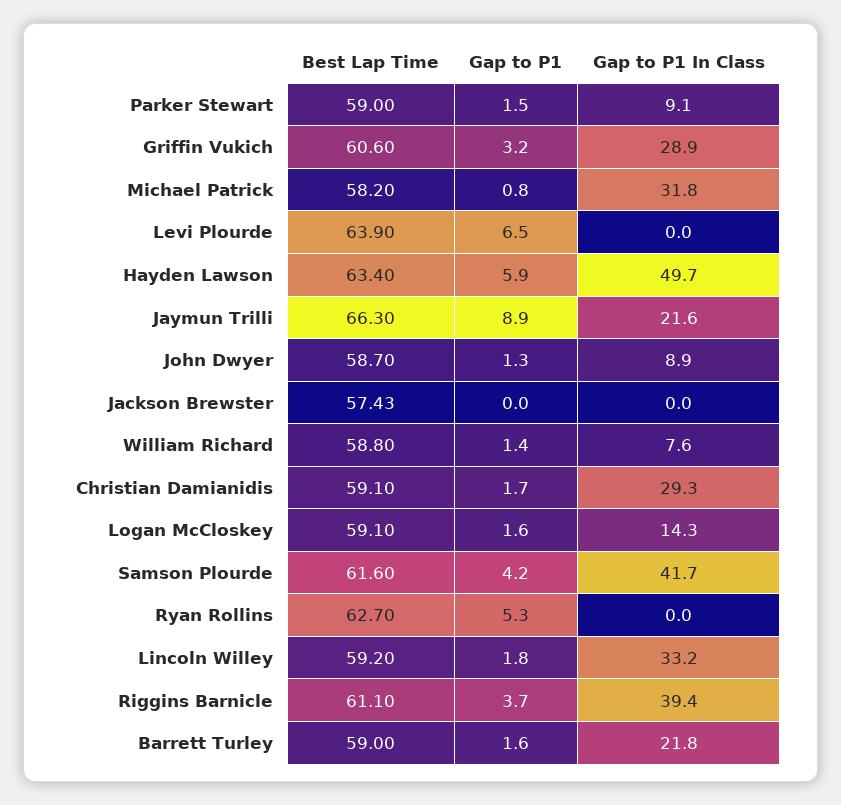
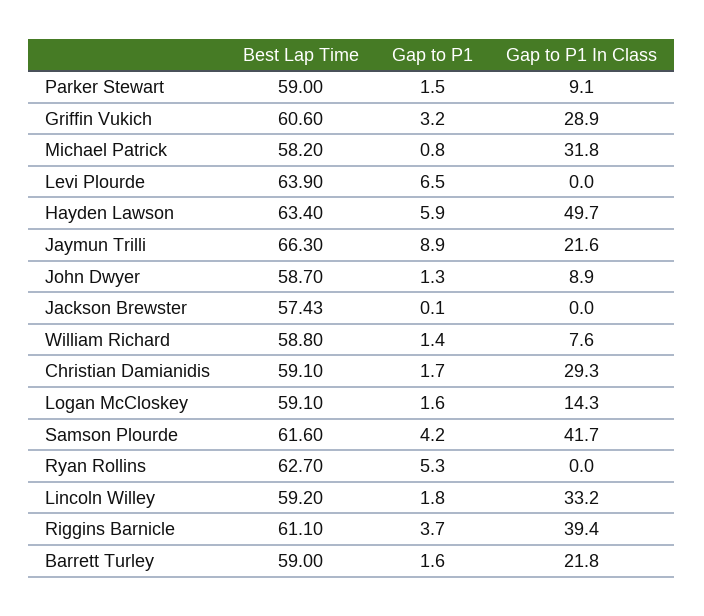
  {
    "Best Lap Time": {
      "Parker Stewart": 59,
      "Griffin Vukich": 60.6,
      "Michael Patrick": 58.2,
      "Levi Plourde": 63.9,
      "Hayden Lawson": 63.4,
      "Jaymun Trilli": 66.3,
      "John Dwyer": 58.7,
      "Jackson Brewster": 57.43,
      "William Richard": 58.8,
      "Christian Damianidis": 59.1,
      "Logan McCloskey": 59.1,
      "Samson Plourde": 61.6,
      "Ryan Rollins": 62.7,
      "Lincoln Willey": 59.2,
      "Riggins Barnicle": 61.1,
      "Barrett Turley": 59
    },
    "Gap to P1": {
      "Parker Stewart": 1.5,
      "Griffin Vukich": 3.2,
      "Michael Patrick": 0.8,
      "Levi Plourde": 6.5,
      "Hayden Lawson": 5.9,
      "Jaymun Trilli": 8.9,
      "John Dwyer": 1.3,
-     "Jackson Brewster": 0,
+     "Jackson Brewster": 0.1,
      "William Richard": 1.4,
      "Christian Damianidis": 1.7,
      "Logan McCloskey": 1.6,
      "Samson Plourde": 4.2,
      "Ryan Rollins": 5.3,
      "Lincoln Willey": 1.8,
      "Riggins Barnicle": 3.7,
      "Barrett Turley": 1.6
    },
    "Gap to P1 In Class": {
      "Parker Stewart": 9.1,
      "Griffin Vukich": 28.9,
      "Michael Patrick": 31.8,
      "Levi Plourde": 0,
      "Hayden Lawson": 49.7,
      "Jaymun Trilli": 21.6,
      "John Dwyer": 8.9,
      "Jackson Brewster": 0,
      "William Richard": 7.6,
      "Christian Damianidis": 29.3,
      "Logan McCloskey": 14.3,
      "Samson Plourde": 41.7,
      "Ryan Rollins": 0,
      "Lincoln Willey": 33.2,
      "Riggins Barnicle": 39.4,
      "Barrett Turley": 21.8
    }
  }

